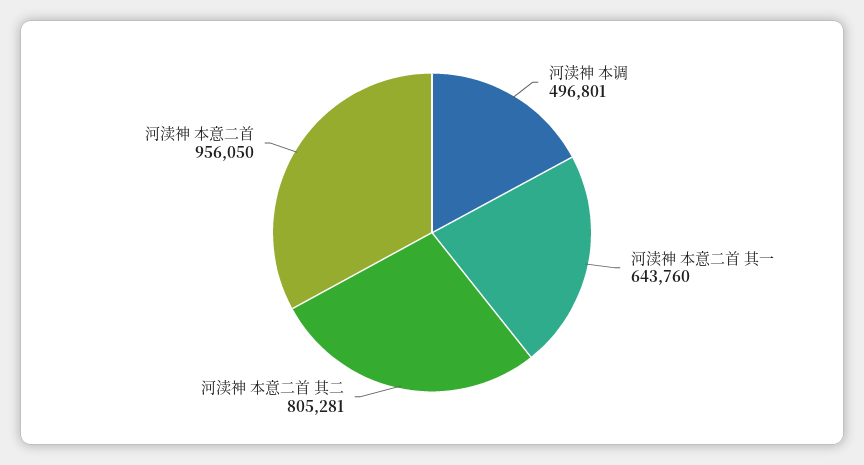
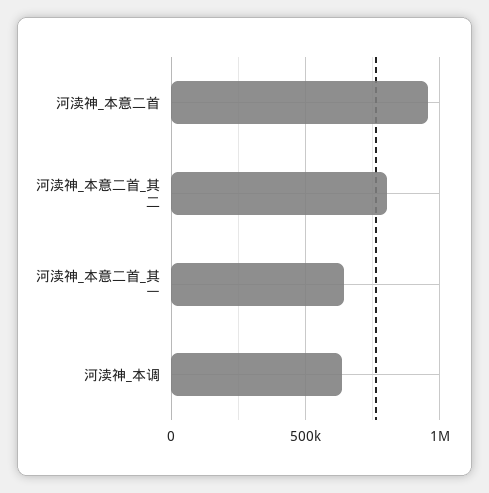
  {
-   "河渎神 本调": 496801,
+   "河渎神 本调": 650000,
    "河渎神 本意二首 其一": 643760,
    "河渎神 本意二首 其二": 805281,
    "河渎神 本意二首": 956050
  }

